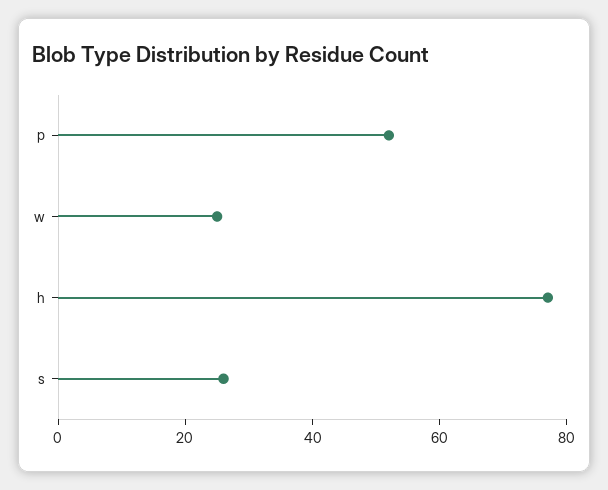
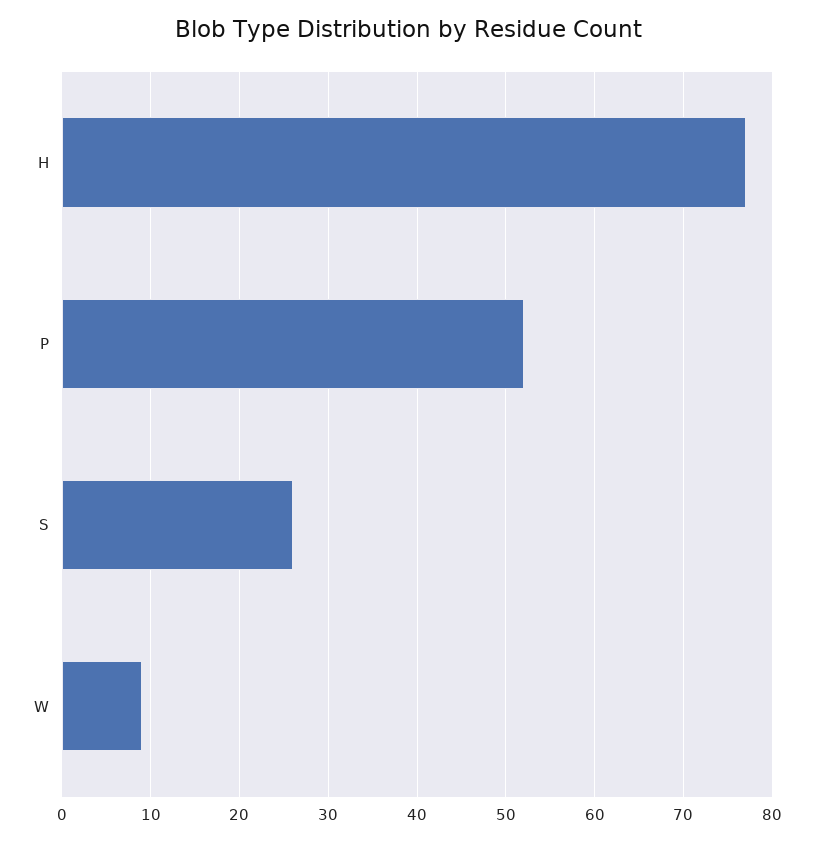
  {
    "p": 52,
-   "w": 25,
+   "w": 9,
    "h": 77,
    "s": 26
  }

